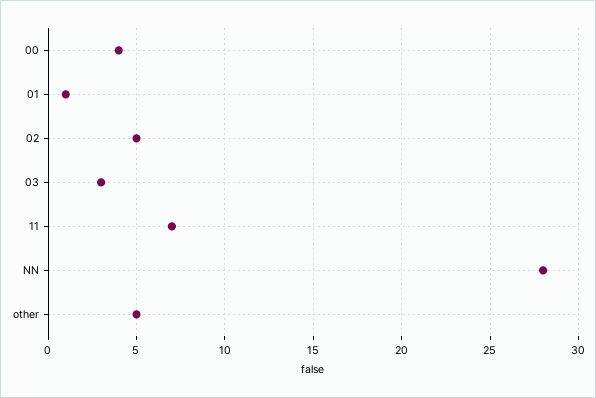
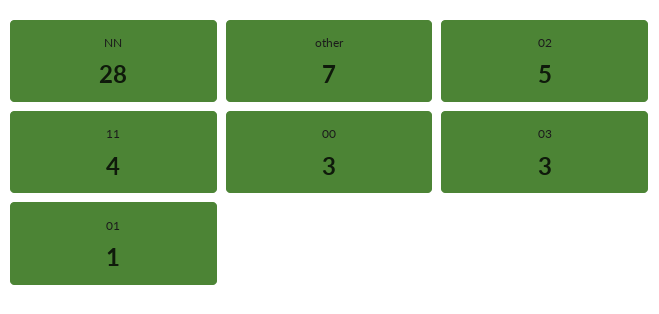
  {
-   "00": 4,
+   "00": 3,
    "01": 1,
    "02": 5,
    "03": 3,
-   "11": 7,
+   "11": 4,
    "NN": 28,
-   "other": 5
+   "other": 7
  }

